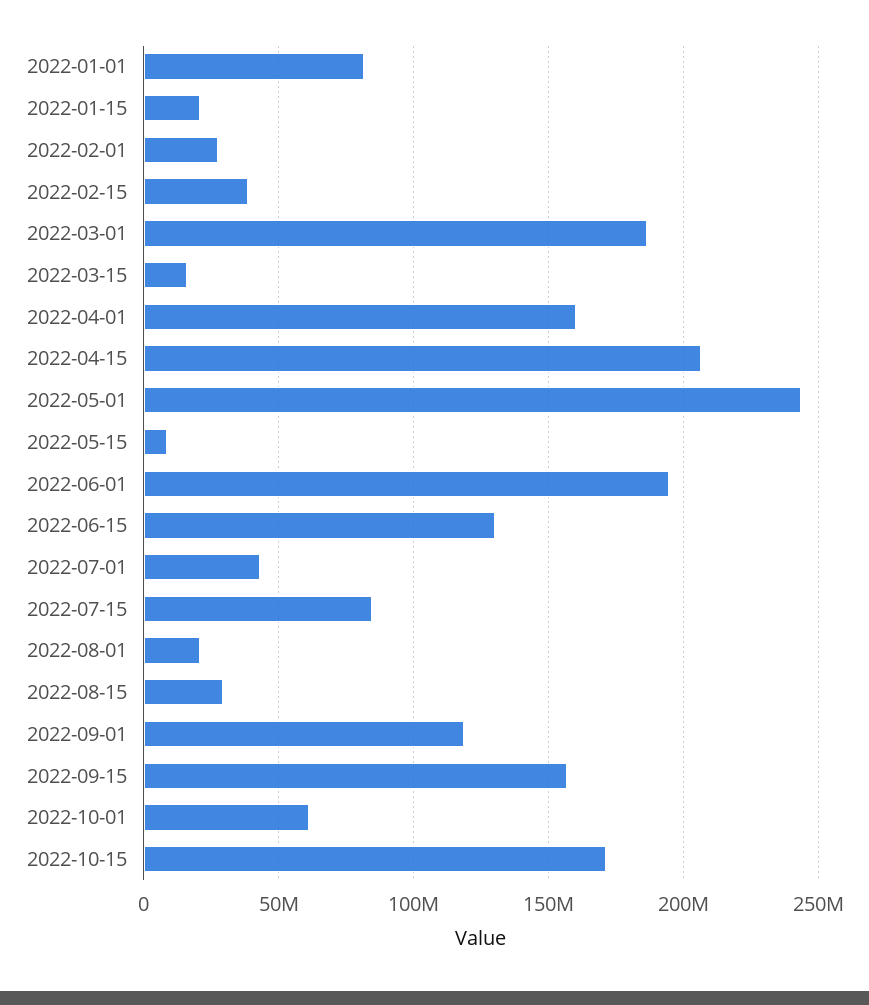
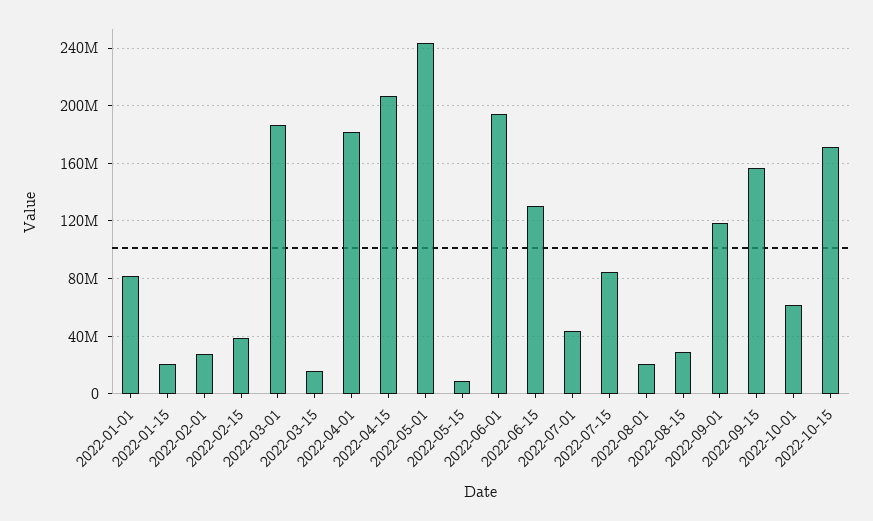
  {
    "2022-01-01": 80000000,
    "2022-01-15": 20000000,
    "2022-02-01": 25000000,
    "2022-02-15": 40000000,
    "2022-03-01": 185000000,
    "2022-03-15": 15000000,
-   "2022-04-01": 160000000,
+   "2022-04-01": 180000000,
    "2022-04-15": 205000000,
    "2022-05-01": 245000000,
    "2022-05-15": 10000000,
    "2022-06-01": 195000000,
    "2022-06-15": 130000000,
    "2022-07-01": 45000000,
    "2022-07-15": 85000000,
    "2022-08-01": 20000000,
    "2022-08-15": 30000000,
    "2022-09-01": 120000000,
    "2022-09-15": 155000000,
    "2022-10-01": 60000000,
    "2022-10-15": 170000000
  }

